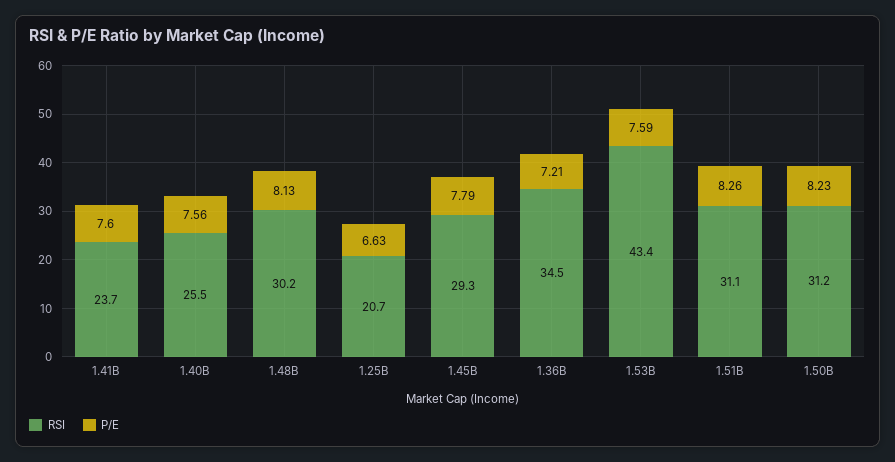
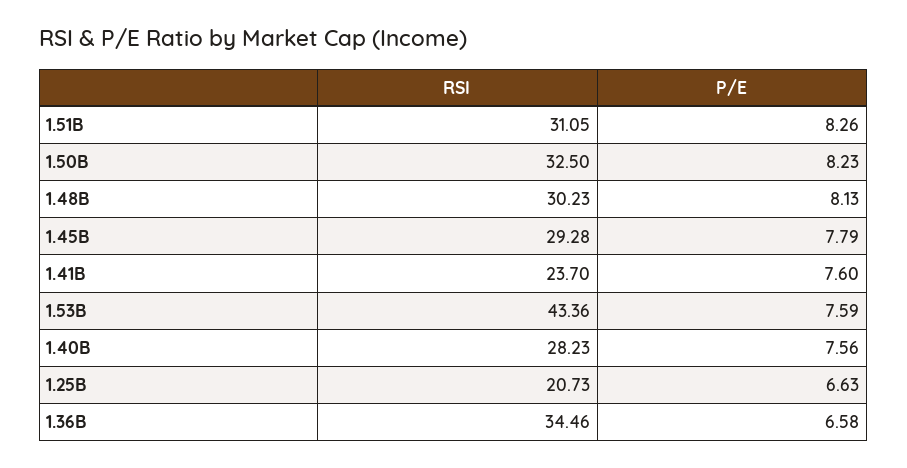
  {
    "RSI": {
      "1.41B": 23.7,
-     "1.40B": 25.5,
+     "1.40B": 28.23,
      "1.48B": 30.23,
      "1.25B": 20.73,
      "1.45B": 29.28,
      "1.36B": 34.46,
      "1.53B": 43.36,
      "1.51B": 31.05,
-     "1.50B": 31.2
+     "1.50B": 32.5
    },
    "P/E": {
      "1.41B": 7.6,
      "1.40B": 7.56,
      "1.48B": 8.13,
      "1.25B": 6.63,
      "1.45B": 7.79,
-     "1.36B": 7.21,
+     "1.36B": 6.58,
      "1.53B": 7.59,
      "1.51B": 8.26,
      "1.50B": 8.23
    }
  }

